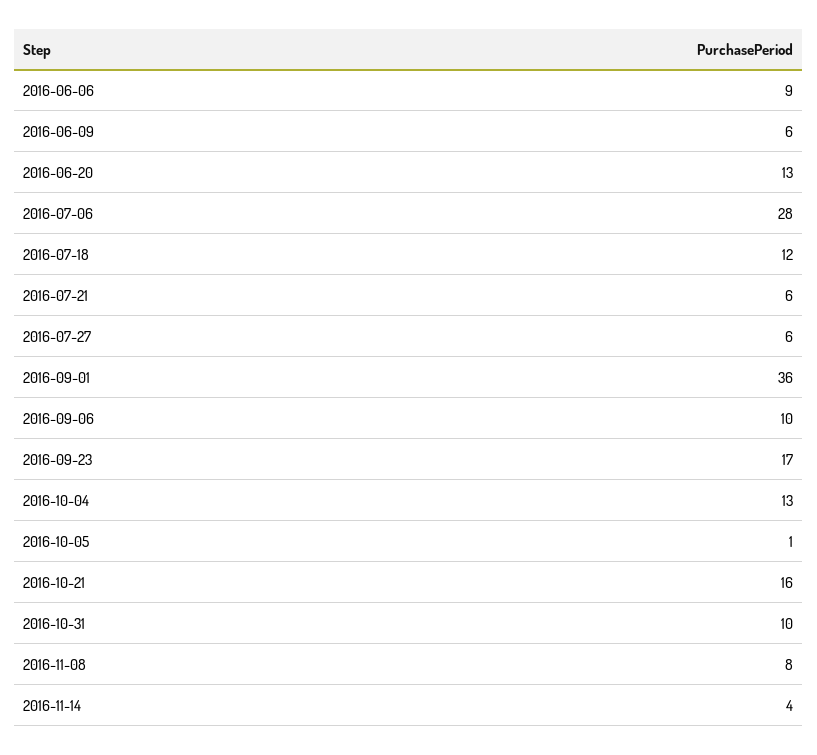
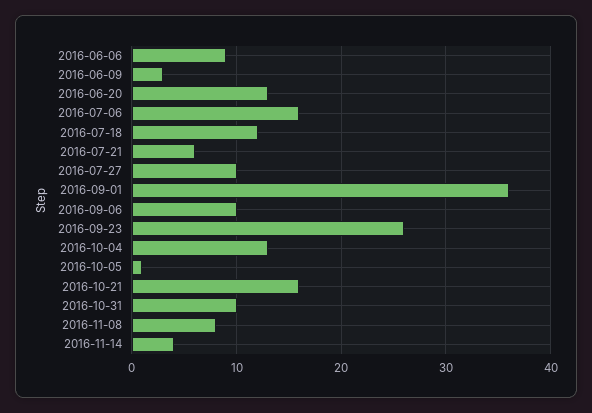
  {
    "2016-06-06": 9,
-   "2016-06-09": 6,
+   "2016-06-09": 3,
    "2016-06-20": 13,
-   "2016-07-06": 28,
+   "2016-07-06": 16,
    "2016-07-18": 12,
    "2016-07-21": 6,
-   "2016-07-27": 6,
+   "2016-07-27": 10,
    "2016-09-01": 36,
    "2016-09-06": 10,
-   "2016-09-23": 17,
+   "2016-09-23": 26,
    "2016-10-04": 13,
    "2016-10-05": 1,
    "2016-10-21": 16,
    "2016-10-31": 10,
    "2016-11-08": 8,
    "2016-11-14": 4
  }

